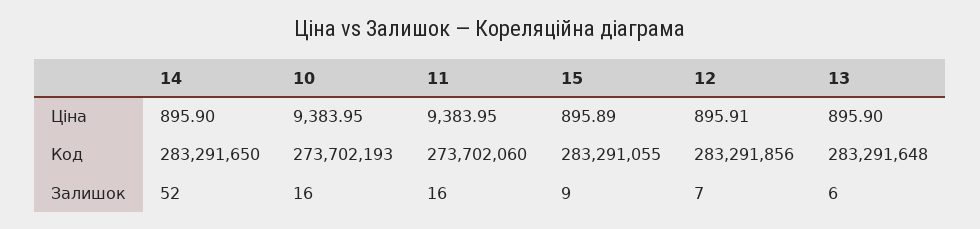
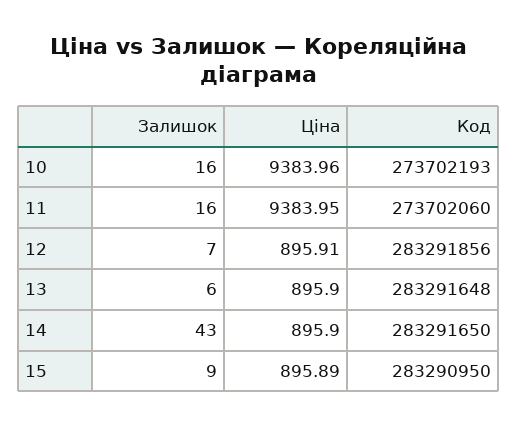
  {
    "14": {
      "Ціна": 895.9,
      "Код": 283291650,
-     "Залишок": 52
+     "Залишок": 43
    },
    "10": {
-     "Ціна": 9383.95,
+     "Ціна": 9383.96,
      "Код": 273702193,
      "Залишок": 16
    },
    "11": {
      "Ціна": 9383.95,
      "Код": 273702060,
      "Залишок": 16
    },
    "15": {
      "Ціна": 895.89,
-     "Код": 283291055,
+     "Код": 283290950,
      "Залишок": 9
    },
    "12": {
      "Ціна": 895.91,
      "Код": 283291856,
      "Залишок": 7
    },
    "13": {
      "Ціна": 895.9,
      "Код": 283291648,
      "Залишок": 6
    }
  }

